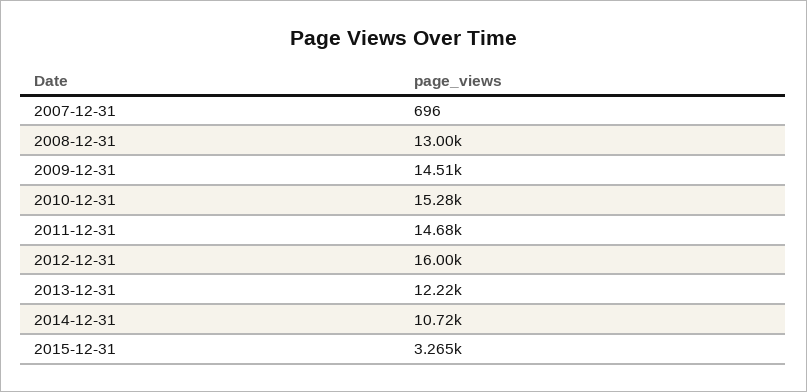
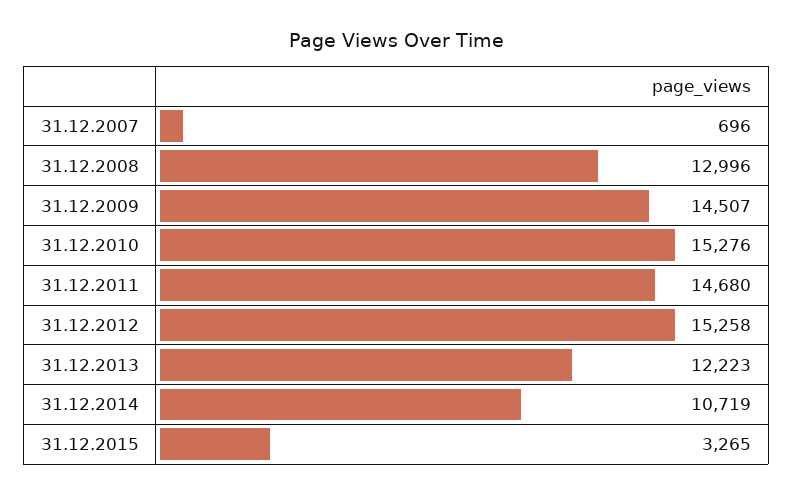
  {
    "2007-12-31": 696,
    "2008-12-31": 12996,
    "2009-12-31": 14507,
    "2010-12-31": 15276,
    "2011-12-31": 14680,
-   "2012-12-31": 16000,
+   "2012-12-31": 15258,
    "2013-12-31": 12223,
    "2014-12-31": 10719,
    "2015-12-31": 3265
  }

